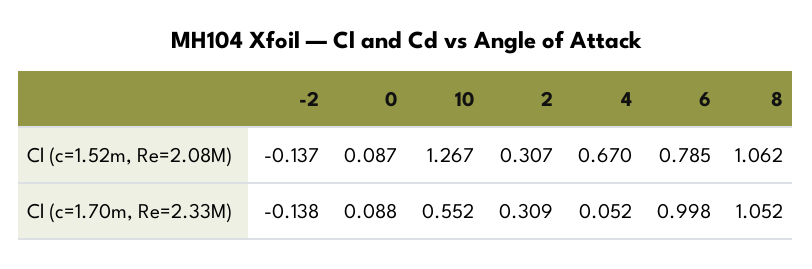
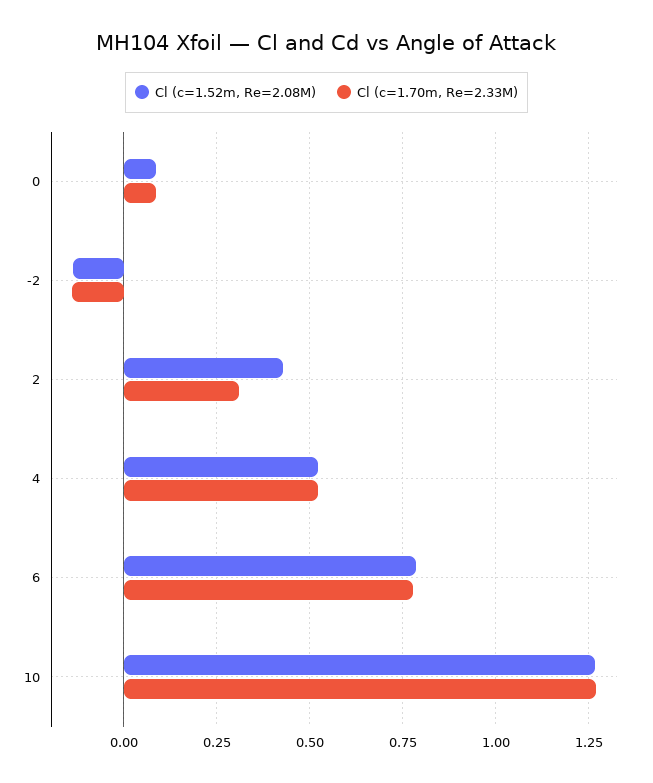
  {
    "Cl (c=1.52m, Re=2.08M)": {
      "-2": -0.137,
      "0": 0.087,
      "10": 1.267,
-     "2": 0.307,
+     "2": 0.425,
-     "4": 0.67,
+     "4": 0.525,
-     "6": 0.785,
+     "6": 0.785
-     "8": 1.062
    },
    "Cl (c=1.70m, Re=2.33M)": {
      "-2": -0.138,
      "0": 0.088,
-     "10": 0.552,
+     "10": 1.275,
      "2": 0.309,
-     "4": 0.052,
+     "4": 0.525,
-     "6": 0.998,
+     "6": 0.775
-     "8": 1.052
    }
  }

